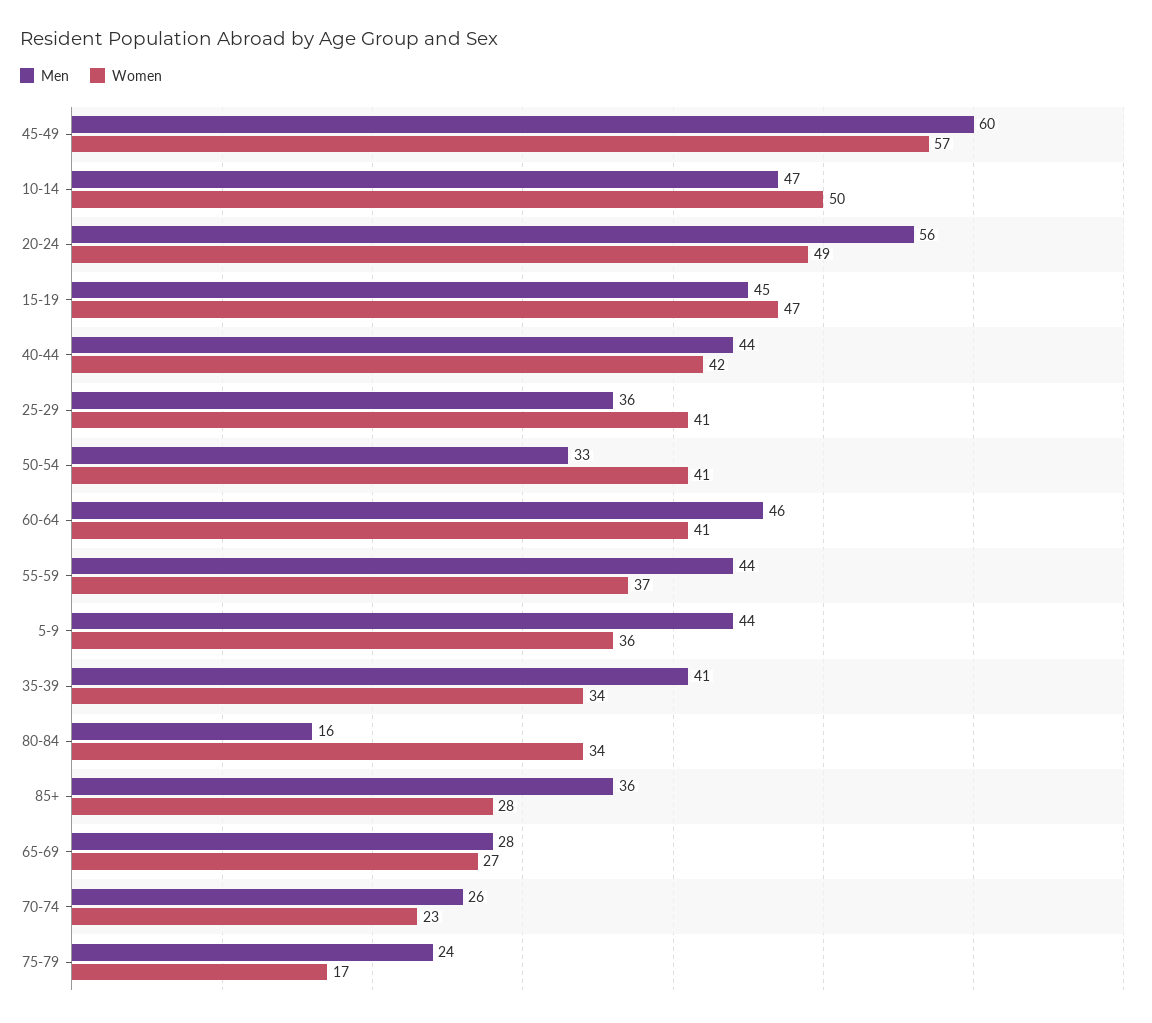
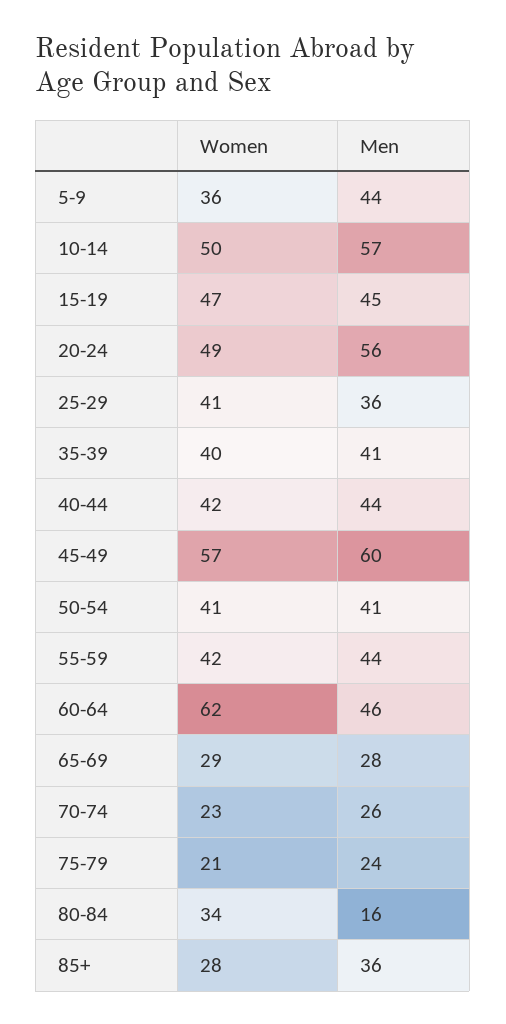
  {
    "Men": {
      "45-49": 60,
-     "10-14": 47,
+     "10-14": 57,
      "20-24": 56,
      "15-19": 45,
      "40-44": 44,
      "25-29": 36,
-     "50-54": 33,
+     "50-54": 41,
      "60-64": 46,
      "55-59": 44,
      "5-9": 44,
      "35-39": 41,
      "80-84": 16,
      "85+": 36,
      "65-69": 28,
      "70-74": 26,
      "75-79": 24
    },
    "Women": {
      "45-49": 57,
      "10-14": 50,
      "20-24": 49,
      "15-19": 47,
      "40-44": 42,
      "25-29": 41,
      "50-54": 41,
-     "60-64": 41,
+     "60-64": 62,
-     "55-59": 37,
+     "55-59": 42,
      "5-9": 36,
-     "35-39": 34,
+     "35-39": 40,
      "80-84": 34,
      "85+": 28,
-     "65-69": 27,
+     "65-69": 29,
      "70-74": 23,
-     "75-79": 17
+     "75-79": 21
    }
  }

